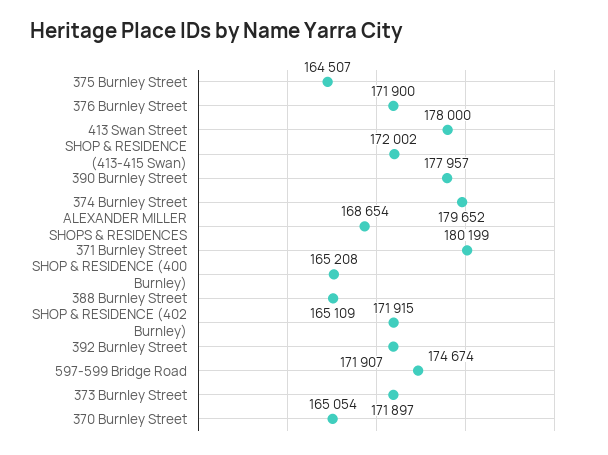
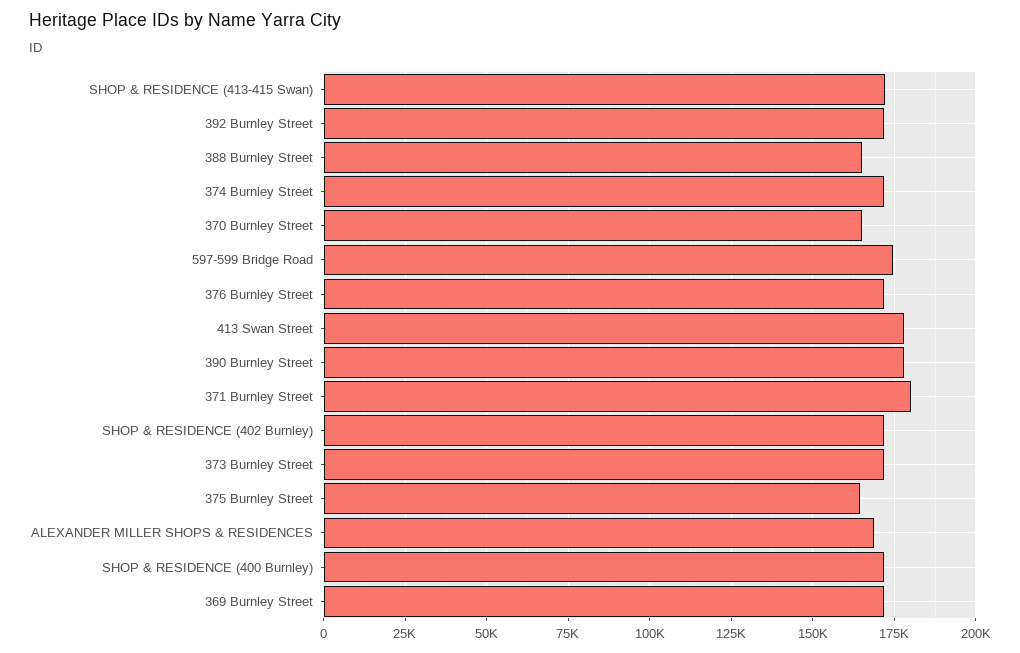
  {
    "375 Burnley Street": 164507,
    "376 Burnley Street": 171900,
    "413 Swan Street": 178000,
    "SHOP & RESIDENCE (413-415 Swan)": 172002,
    "390 Burnley Street": 177957,
-   "374 Burnley Street": 179652,
+   "374 Burnley Street": 172500,
    "ALEXANDER MILLER SHOPS & RESIDENCES": 168654,
    "371 Burnley Street": 180199,
-   "SHOP & RESIDENCE (400 Burnley)": 165208,
+   "SHOP & RESIDENCE (400 Burnley)": 172500,
    "388 Burnley Street": 165109,
    "SHOP & RESIDENCE (402 Burnley)": 171915,
    "392 Burnley Street": 171907,
    "597-599 Bridge Road": 174674,
    "373 Burnley Street": 171897,
-   "370 Burnley Street": 165054
+   "370 Burnley Street": 165054,
+   "369 Burnley Street": 172500
  }

